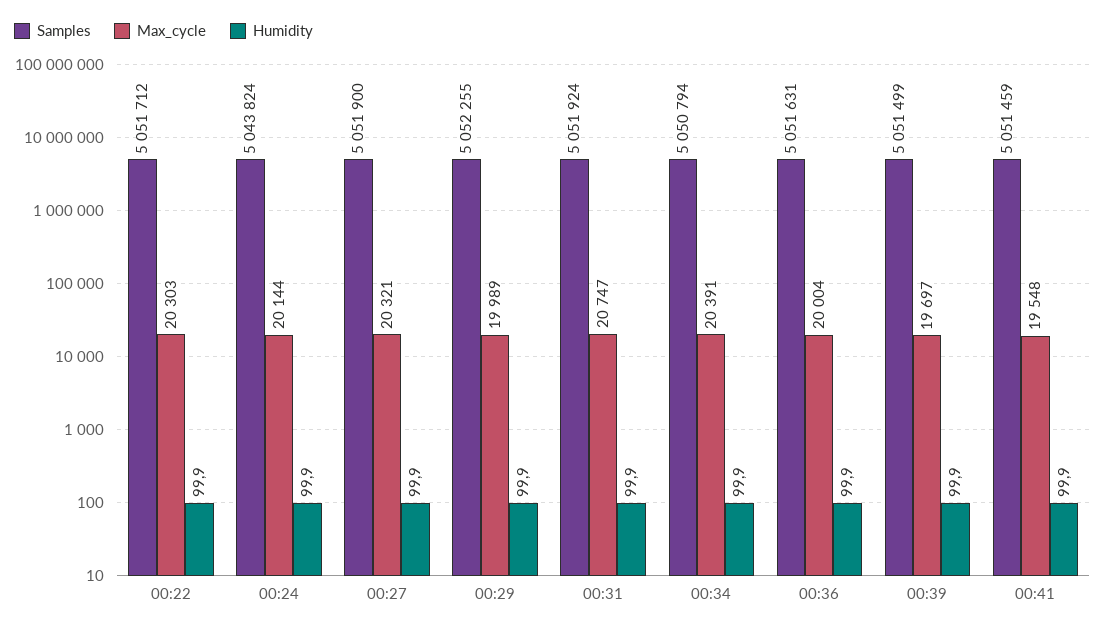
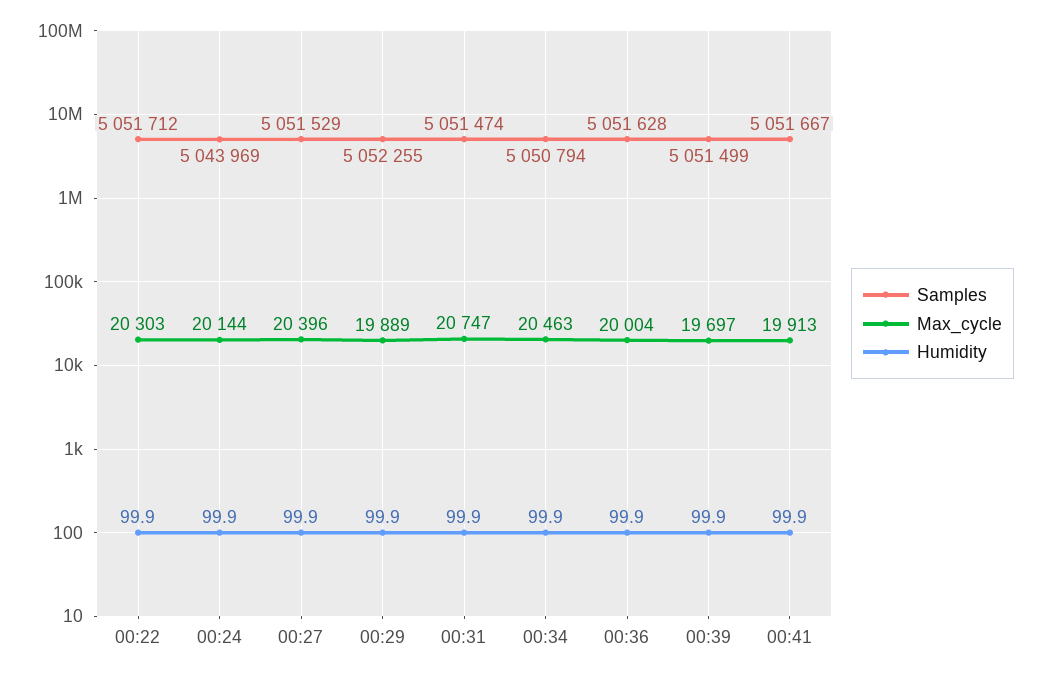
  {
    "Samples": {
      "00:22": 5051712,
-     "00:24": 5043824,
+     "00:24": 5043969,
-     "00:27": 5051900,
+     "00:27": 5051529,
      "00:29": 5052255,
-     "00:31": 5051924,
+     "00:31": 5051474,
      "00:34": 5050794,
-     "00:36": 5051631,
+     "00:36": 5051628,
      "00:39": 5051499,
-     "00:41": 5051459
+     "00:41": 5051667
    },
    "Max_cycle": {
      "00:22": 20303,
      "00:24": 20144,
-     "00:27": 20321,
+     "00:27": 20396,
-     "00:29": 19989,
+     "00:29": 19889,
      "00:31": 20747,
-     "00:34": 20391,
+     "00:34": 20463,
      "00:36": 20004,
      "00:39": 19697,
-     "00:41": 19548
+     "00:41": 19913
    },
    "Humidity": {
      "00:22": 99.9,
      "00:24": 99.9,
      "00:27": 99.9,
      "00:29": 99.9,
      "00:31": 99.9,
      "00:34": 99.9,
      "00:36": 99.9,
      "00:39": 99.9,
      "00:41": 99.9
    }
  }

